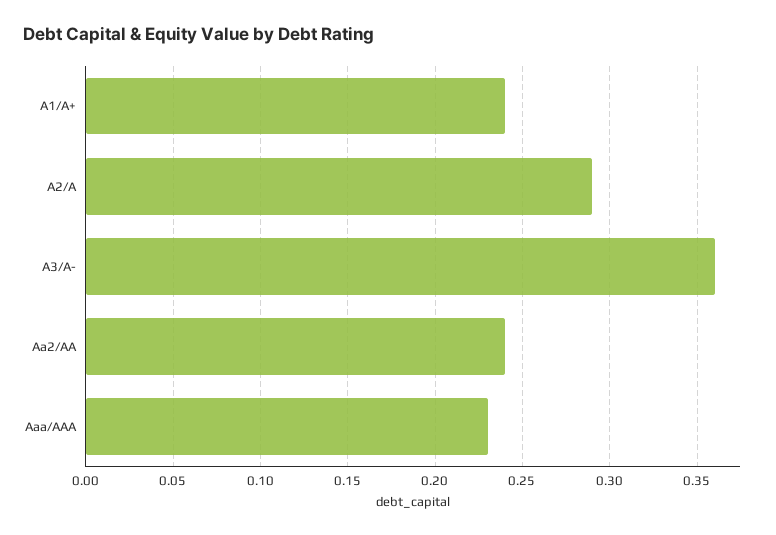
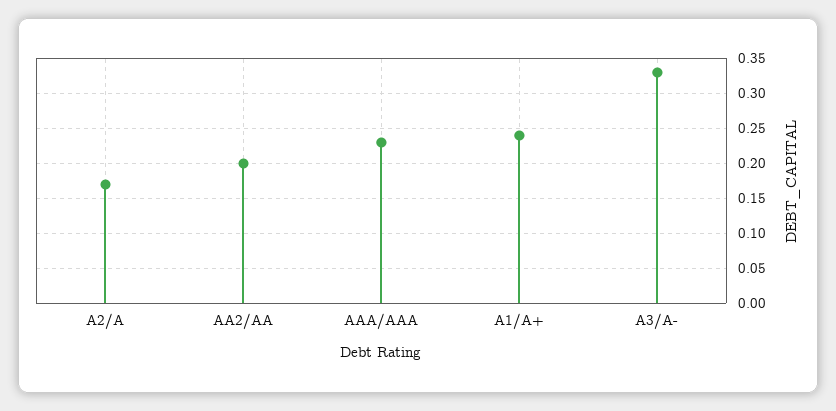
  {
    "A1/A+": 0.24,
-   "A2/A": 0.29,
+   "A2/A": 0.17,
-   "A3/A-": 0.36,
+   "A3/A-": 0.33,
-   "Aa2/AA": 0.24,
+   "Aa2/AA": 0.2,
    "Aaa/AAA": 0.23
  }

